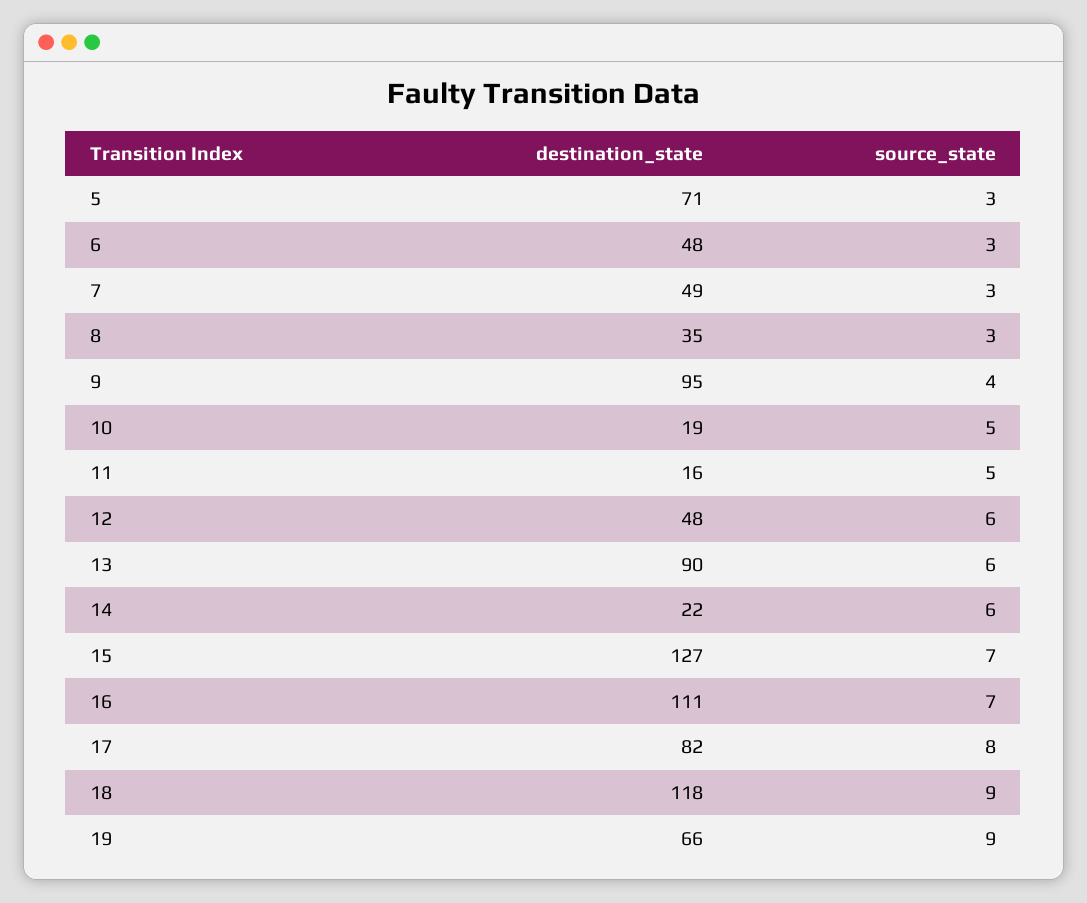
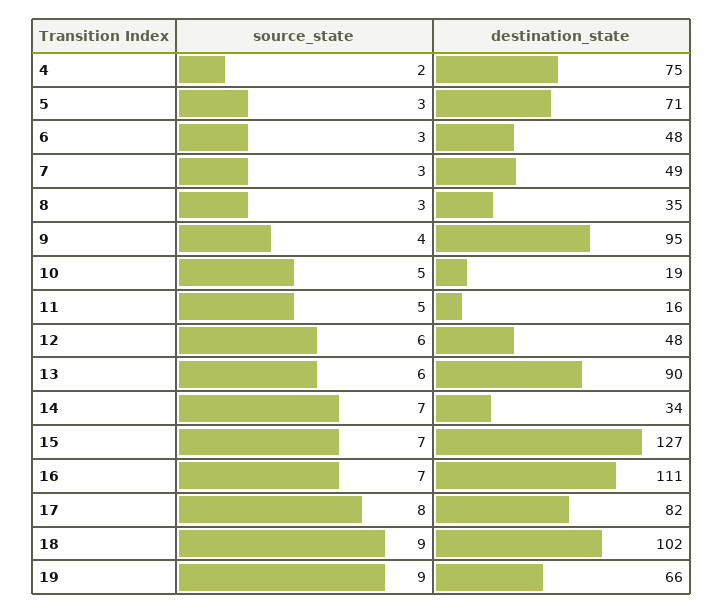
  {
    "destination_state": {
      "5": 71,
      "6": 48,
      "7": 49,
      "8": 35,
      "9": 95,
      "10": 19,
      "11": 16,
      "12": 48,
      "13": 90,
-     "14": 22,
+     "14": 34,
      "15": 127,
      "16": 111,
      "17": 82,
-     "18": 118,
+     "18": 102,
-     "19": 66
+     "19": 66,
+     "4": 75
    },
    "source_state": {
      "5": 3,
      "6": 3,
      "7": 3,
      "8": 3,
      "9": 4,
      "10": 5,
      "11": 5,
      "12": 6,
      "13": 6,
-     "14": 6,
+     "14": 7,
      "15": 7,
      "16": 7,
      "17": 8,
      "18": 9,
-     "19": 9
+     "19": 9,
+     "4": 2
    }
  }

